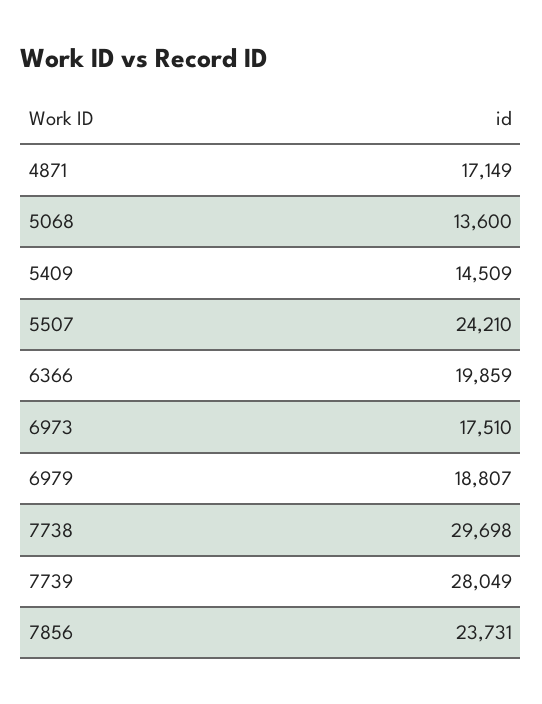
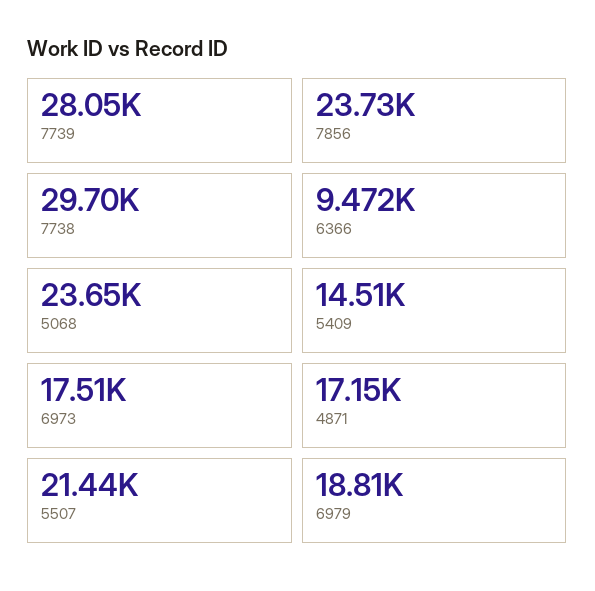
  {
    "4871": 17149,
-   "5068": 13600,
+   "5068": 23650,
    "5409": 14509,
-   "5507": 24210,
+   "5507": 21440,
-   "6366": 19859,
+   "6366": 9472,
    "6973": 17510,
    "6979": 18807,
    "7738": 29698,
    "7739": 28049,
    "7856": 23731
  }

